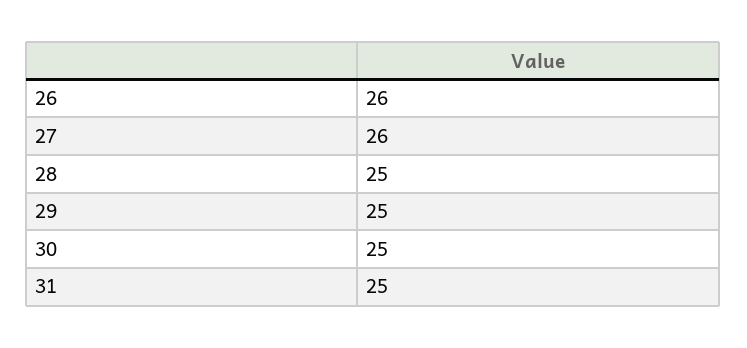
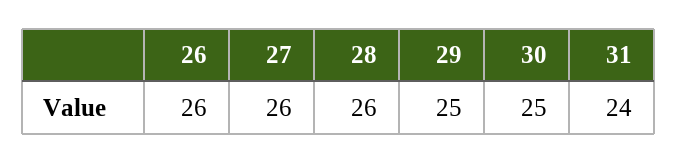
  {
    "26": 26,
    "27": 26,
-   "28": 25,
+   "28": 26,
    "29": 25,
    "30": 25,
-   "31": 25
+   "31": 24
  }

